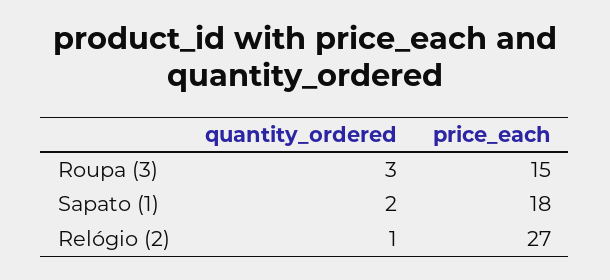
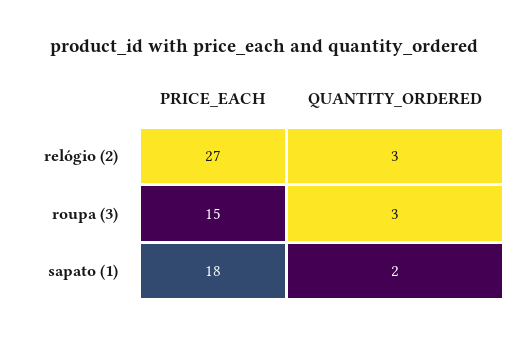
  {
    "quantity_ordered": {
      "Roupa (3)": 3,
      "Sapato (1)": 2,
-     "Relógio (2)": 1
+     "Relógio (2)": 3
    },
    "price_each": {
      "Roupa (3)": 15,
      "Sapato (1)": 18,
      "Relógio (2)": 27
    }
  }

